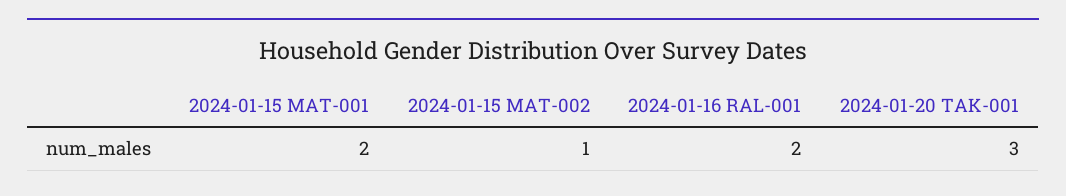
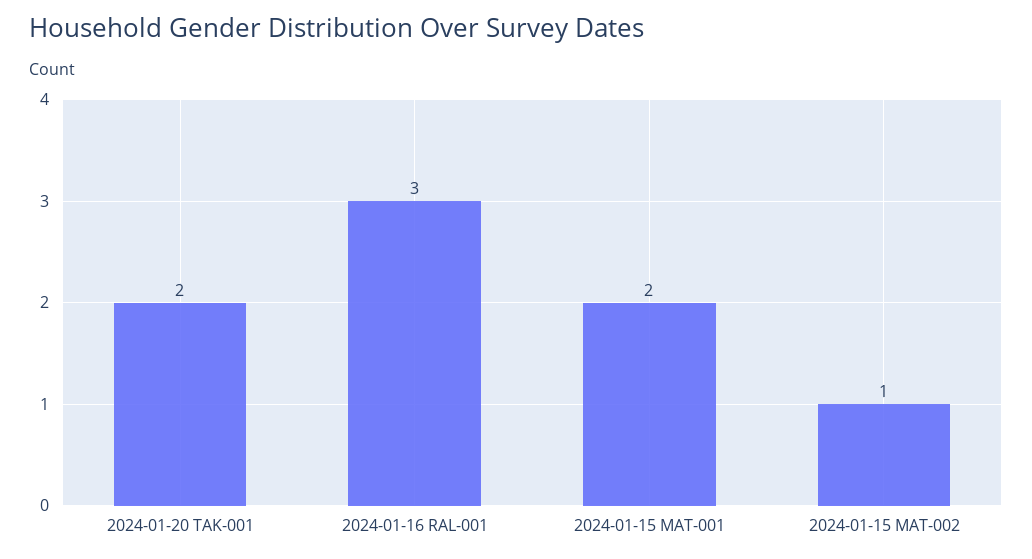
  {
    "2024-01-15 MAT-001": 2,
    "2024-01-15 MAT-002": 1,
-   "2024-01-16 RAL-001": 2,
+   "2024-01-16 RAL-001": 3,
-   "2024-01-20 TAK-001": 3
+   "2024-01-20 TAK-001": 2
  }

